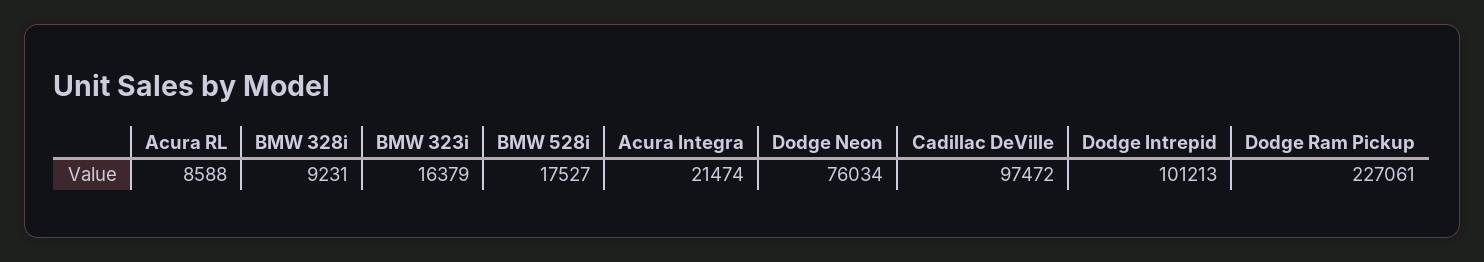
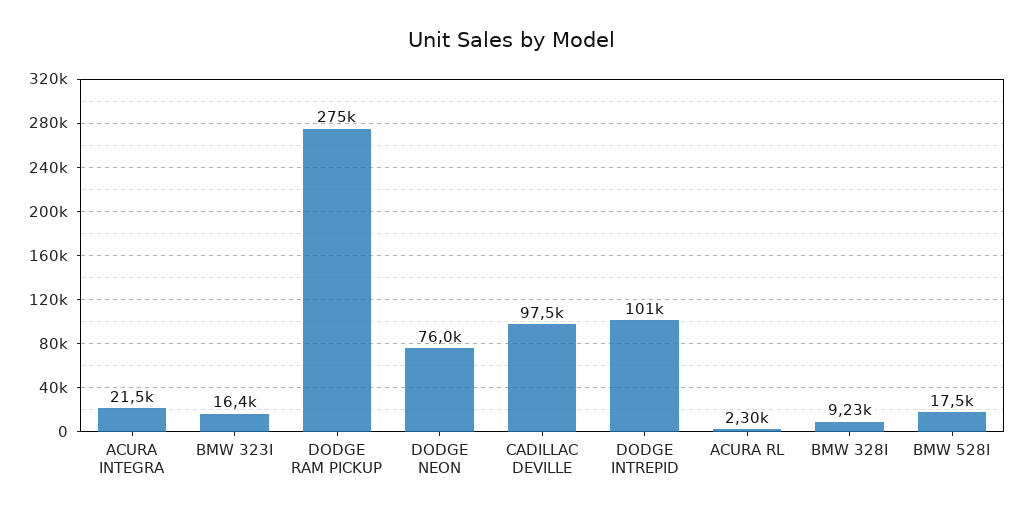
  {
-   "Acura RL": 8588,
+   "Acura RL": 2300,
    "BMW 328i": 9231,
    "BMW 323i": 16379,
    "BMW 528i": 17527,
    "Acura Integra": 21474,
    "Dodge Neon": 76034,
    "Cadillac DeVille": 97472,
    "Dodge Intrepid": 101213,
-   "Dodge Ram Pickup": 227061
+   "Dodge Ram Pickup": 275000
  }

